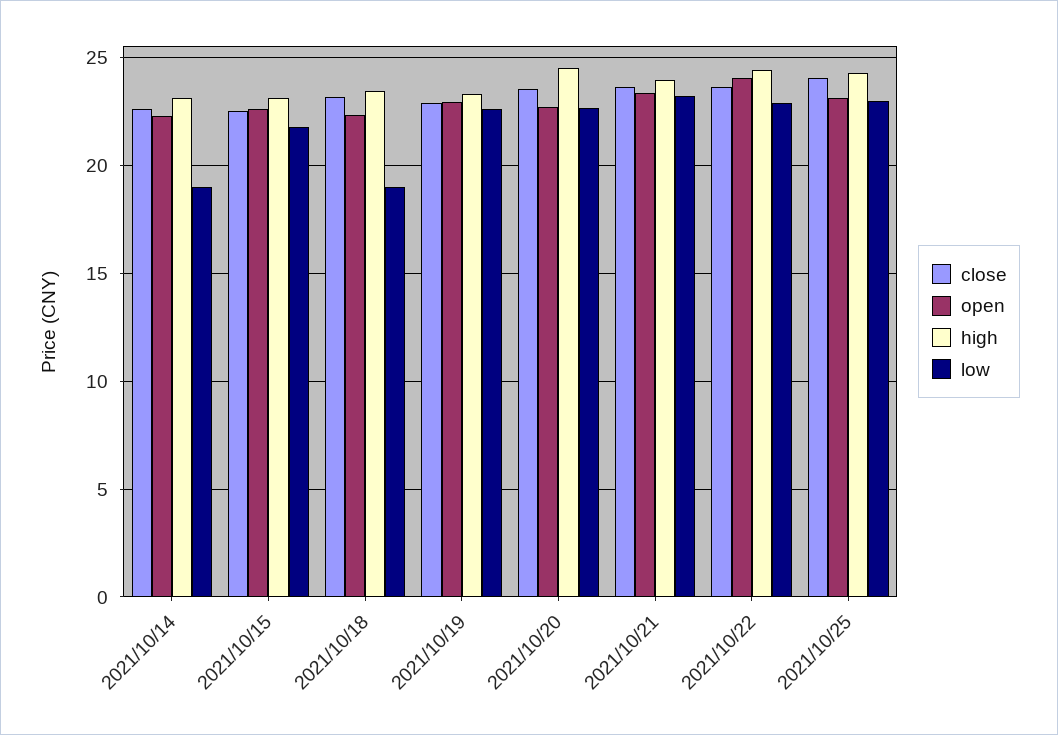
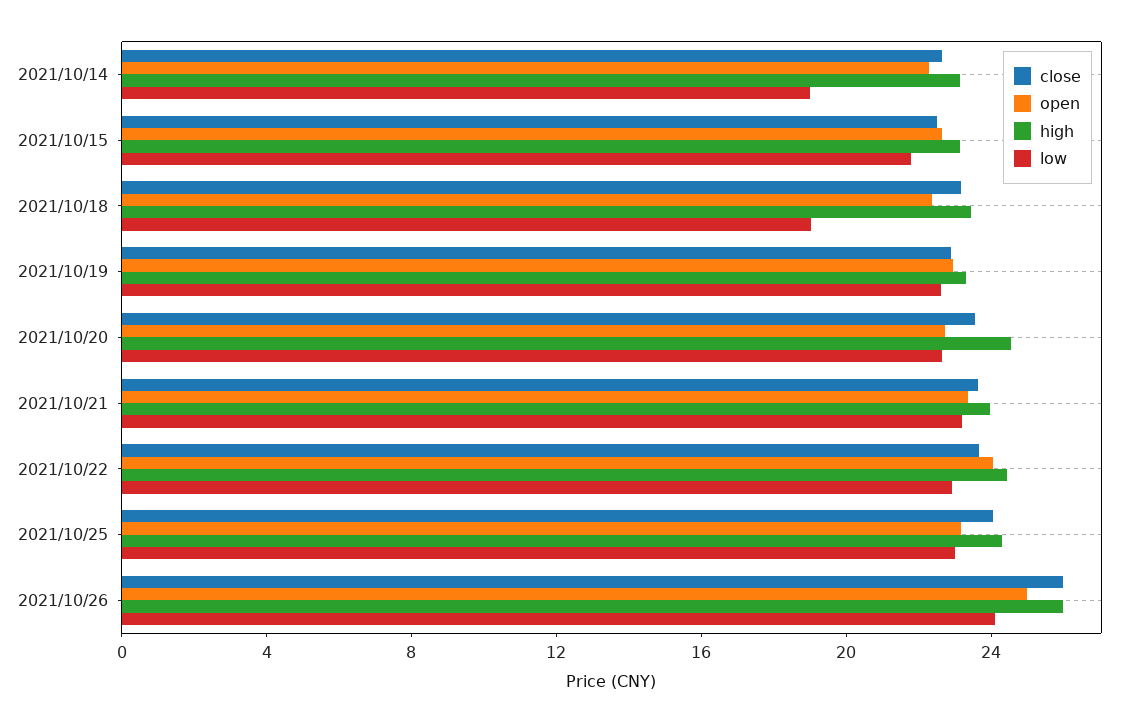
  {
    "close": {
      "2021/10/14": 22.5,
      "2021/10/15": 22.5,
      "2021/10/18": 23,
      "2021/10/19": 23,
      "2021/10/20": 23.5,
      "2021/10/21": 23.5,
      "2021/10/22": 23.5,
-     "2021/10/25": 24
+     "2021/10/25": 24,
+     "2021/10/26": 26
    },
    "open": {
      "2021/10/14": 22.5,
      "2021/10/15": 22.5,
      "2021/10/18": 22.5,
      "2021/10/19": 23,
      "2021/10/20": 22.5,
      "2021/10/21": 23.5,
      "2021/10/22": 24,
-     "2021/10/25": 23
+     "2021/10/25": 23,
+     "2021/10/26": 25
    },
    "high": {
      "2021/10/14": 23,
      "2021/10/15": 23,
      "2021/10/18": 23.5,
      "2021/10/19": 23.5,
      "2021/10/20": 24.5,
      "2021/10/21": 24,
      "2021/10/22": 24.5,
-     "2021/10/25": 24.5
+     "2021/10/25": 24.5,
+     "2021/10/26": 26
    },
    "low": {
      "2021/10/14": 19,
      "2021/10/15": 22,
      "2021/10/18": 19,
      "2021/10/19": 22.5,
      "2021/10/20": 22.5,
      "2021/10/21": 23,
      "2021/10/22": 23,
-     "2021/10/25": 23
+     "2021/10/25": 23,
+     "2021/10/26": 24
    }
  }

